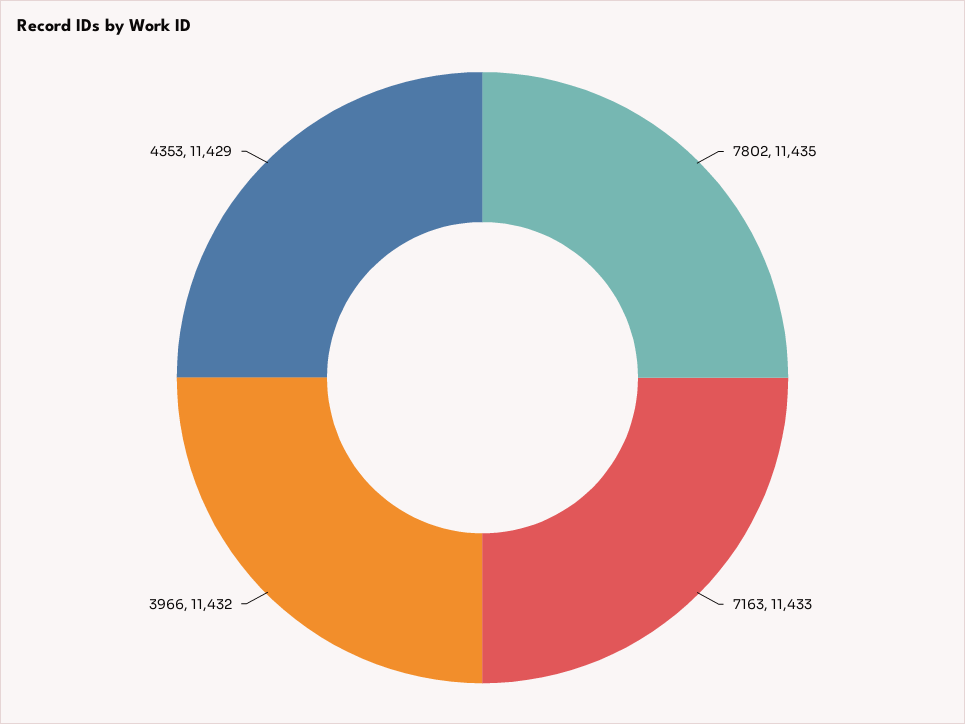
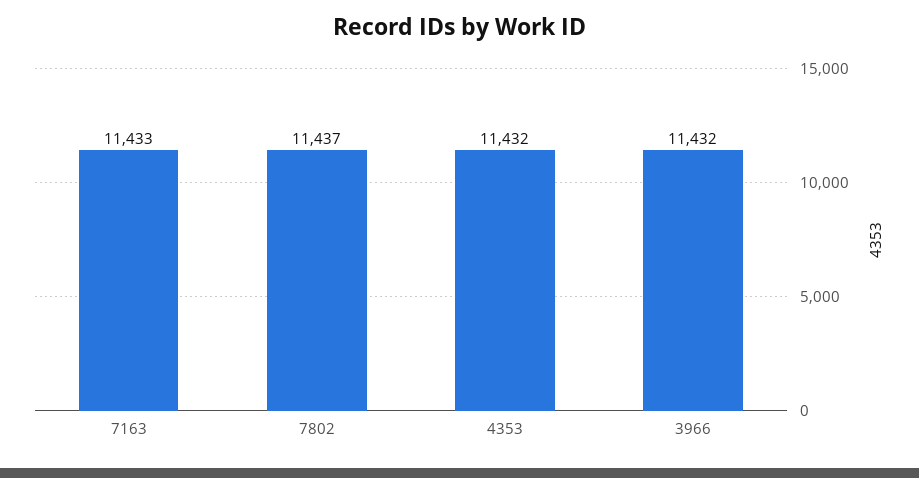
  {
-   "7802": 11435,
+   "7802": 11437,
    "7163": 11433,
    "3966": 11432,
-   "4353": 11429
+   "4353": 11432
  }

